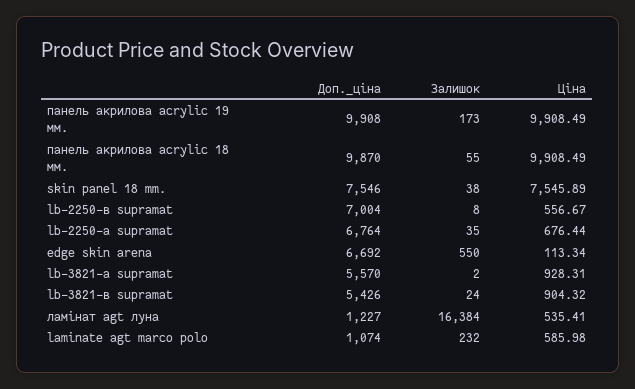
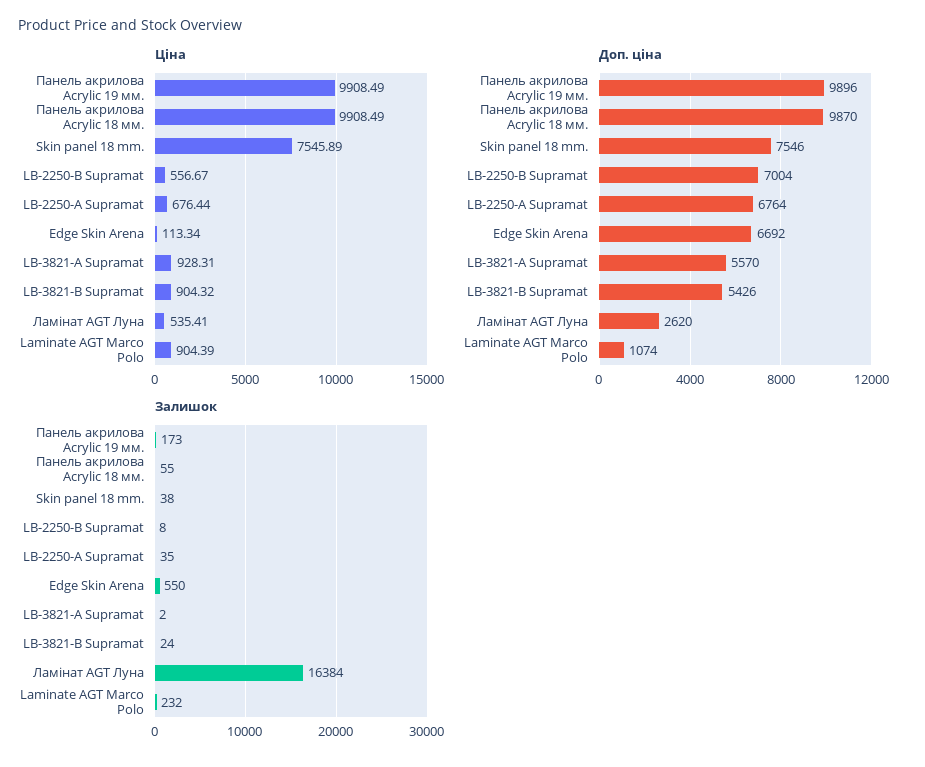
  {
    "Доп._ціна": {
-     "панель акрилова acrylic 19 мм.": 9908,
+     "панель акрилова acrylic 19 мм.": 9896,
      "панель акрилова acrylic 18 мм.": 9870,
      "skin panel 18 mm.": 7546,
      "lb-2250-в supramat": 7004,
      "lb-2250-а supramat": 6764,
      "edge skin arena": 6692,
      "lb-3821-а supramat": 5570,
      "lb-3821-в supramat": 5426,
-     "ламінат agt луна": 1227,
+     "ламінат agt луна": 2620,
      "laminate agt marco polo": 1074
    },
    "Залишок": {
      "панель акрилова acrylic 19 мм.": 173,
      "панель акрилова acrylic 18 мм.": 55,
      "skin panel 18 mm.": 38,
      "lb-2250-в supramat": 8,
      "lb-2250-а supramat": 35,
      "edge skin arena": 550,
      "lb-3821-а supramat": 2,
      "lb-3821-в supramat": 24,
      "ламінат agt луна": 16384,
      "laminate agt marco polo": 232
    },
    "Ціна": {
      "панель акрилова acrylic 19 мм.": 9908.49,
      "панель акрилова acrylic 18 мм.": 9908.49,
      "skin panel 18 mm.": 7545.89,
      "lb-2250-в supramat": 556.67,
      "lb-2250-а supramat": 676.44,
      "edge skin arena": 113.34,
      "lb-3821-а supramat": 928.31,
      "lb-3821-в supramat": 904.32,
      "ламінат agt луна": 535.41,
-     "laminate agt marco polo": 585.98
+     "laminate agt marco polo": 904.39
    }
  }

